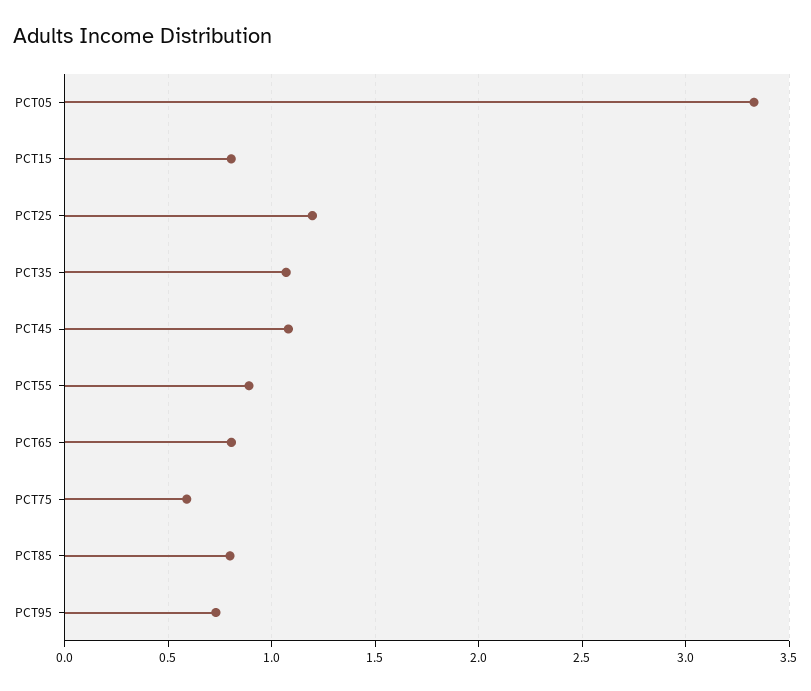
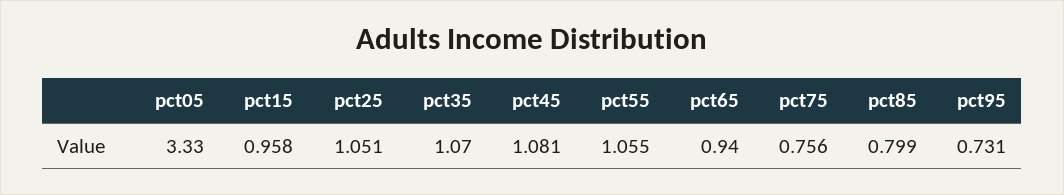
  {
    "PCT05": 3.33,
-   "PCT15": 0.8,
+   "PCT15": 0.958,
-   "PCT25": 1.2,
+   "PCT25": 1.051,
    "PCT35": 1.07,
    "PCT45": 1.081,
-   "PCT55": 0.9,
+   "PCT55": 1.055,
-   "PCT65": 0.8,
+   "PCT65": 0.94,
-   "PCT75": 0.6,
+   "PCT75": 0.756,
    "PCT85": 0.799,
    "PCT95": 0.731
  }

